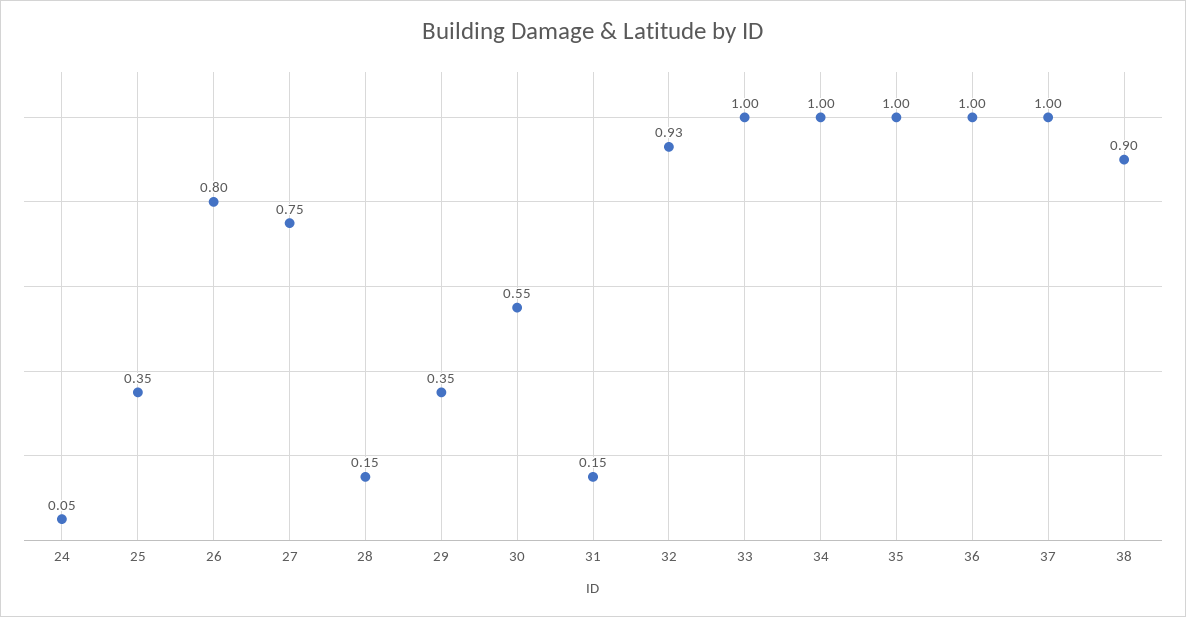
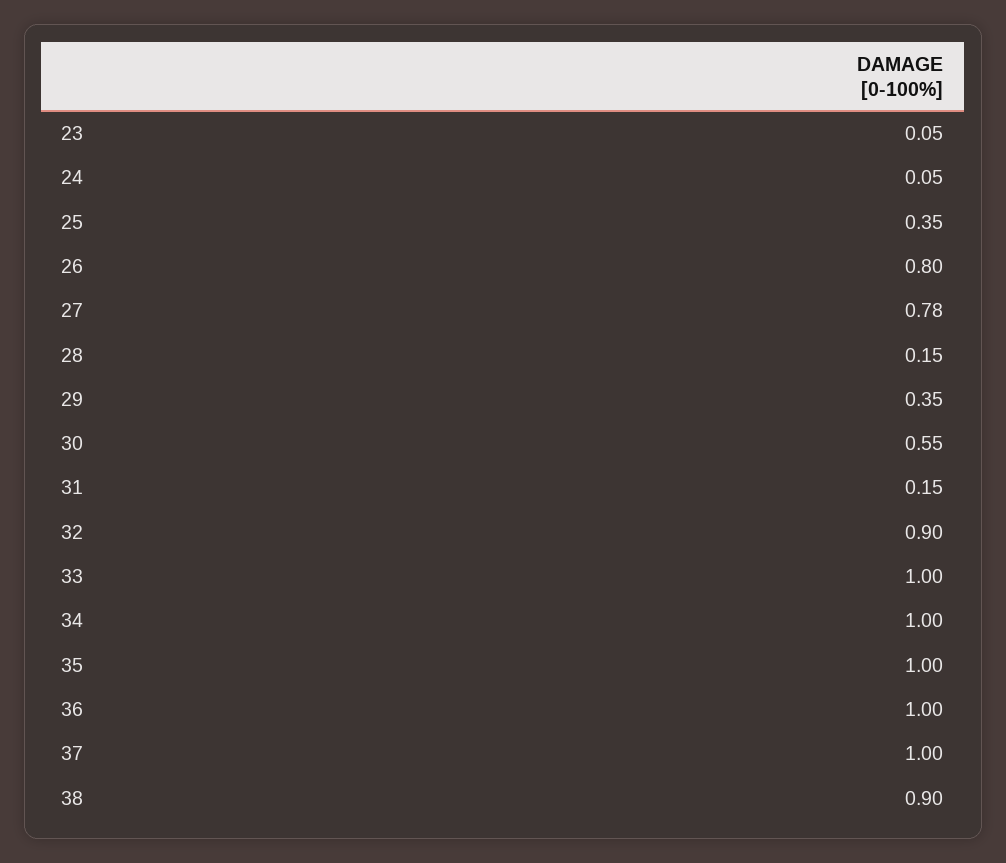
  {
    "24": 0.05,
    "25": 0.35,
    "26": 0.8,
-   "27": 0.75,
+   "27": 0.78,
    "28": 0.15,
    "29": 0.35,
    "30": 0.55,
    "31": 0.15,
-   "32": 0.93,
+   "32": 0.9,
    "33": 1,
    "34": 1,
    "35": 1,
    "36": 1,
    "37": 1,
-   "38": 0.9
+   "38": 0.9,
+   "23": 0.05
  }

